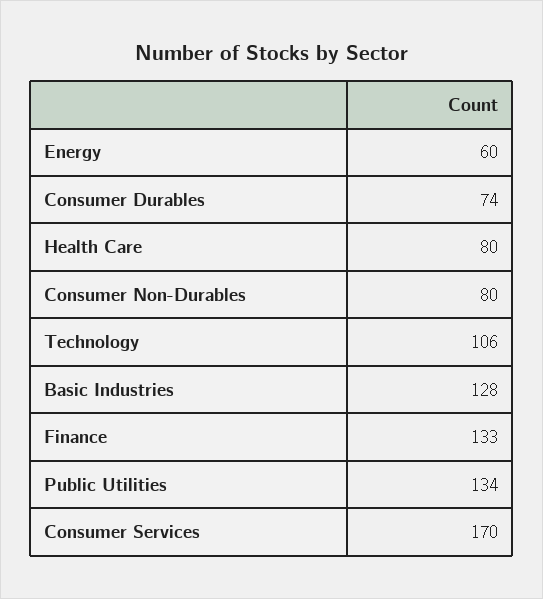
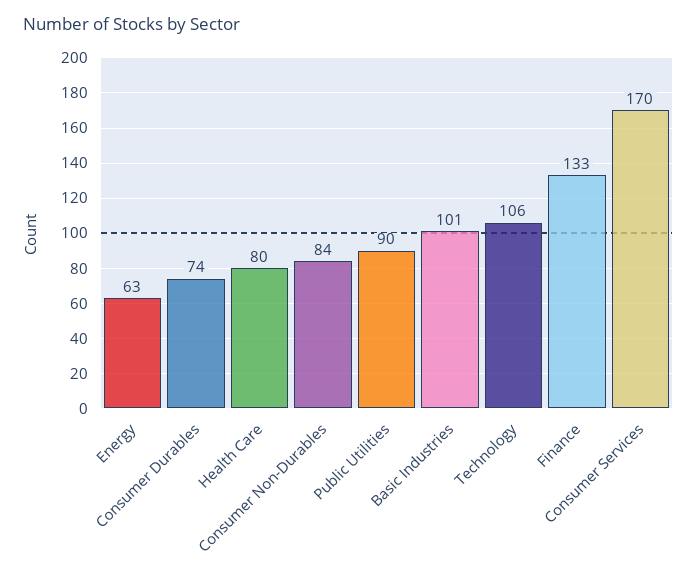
  {
-   "Energy": 60,
+   "Energy": 63,
    "Consumer Durables": 74,
    "Health Care": 80,
-   "Consumer Non-Durables": 80,
+   "Consumer Non-Durables": 84,
    "Technology": 106,
-   "Basic Industries": 128,
+   "Basic Industries": 101,
    "Finance": 133,
-   "Public Utilities": 134,
+   "Public Utilities": 90,
    "Consumer Services": 170
  }

